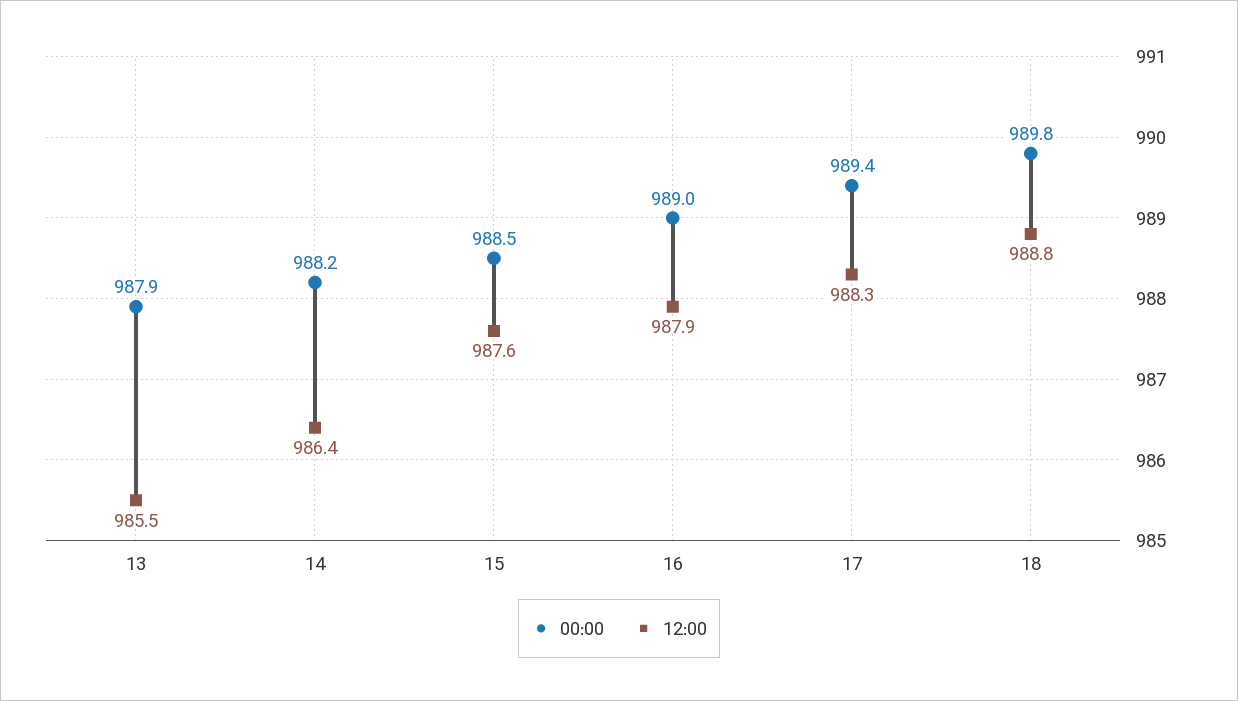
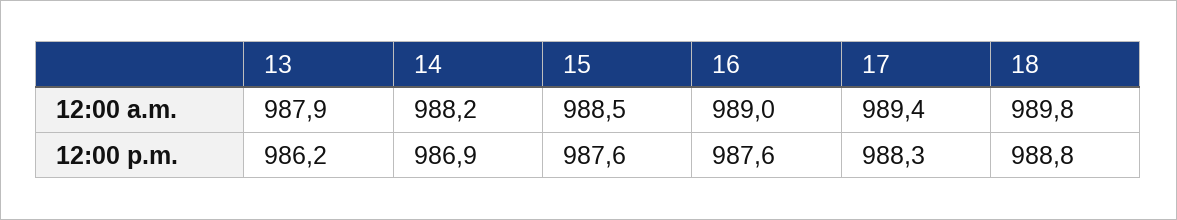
  {
    "00:00": {
      "13": 987.9,
      "14": 988.2,
      "15": 988.5,
      "16": 989,
      "17": 989.4,
      "18": 989.8
    },
    "12:00": {
-     "13": 985.5,
+     "13": 986.2,
-     "14": 986.4,
+     "14": 986.9,
      "15": 987.6,
-     "16": 987.9,
+     "16": 987.6,
      "17": 988.3,
      "18": 988.8
    }
  }

